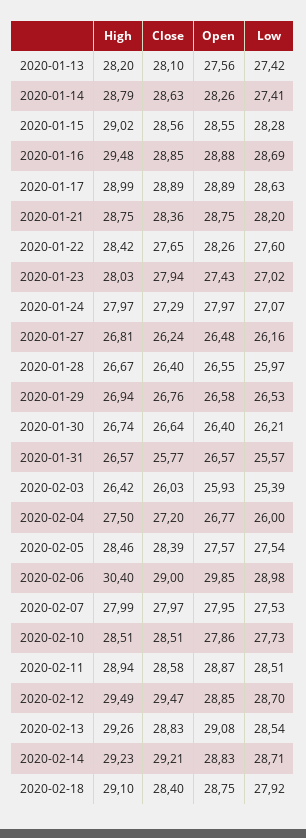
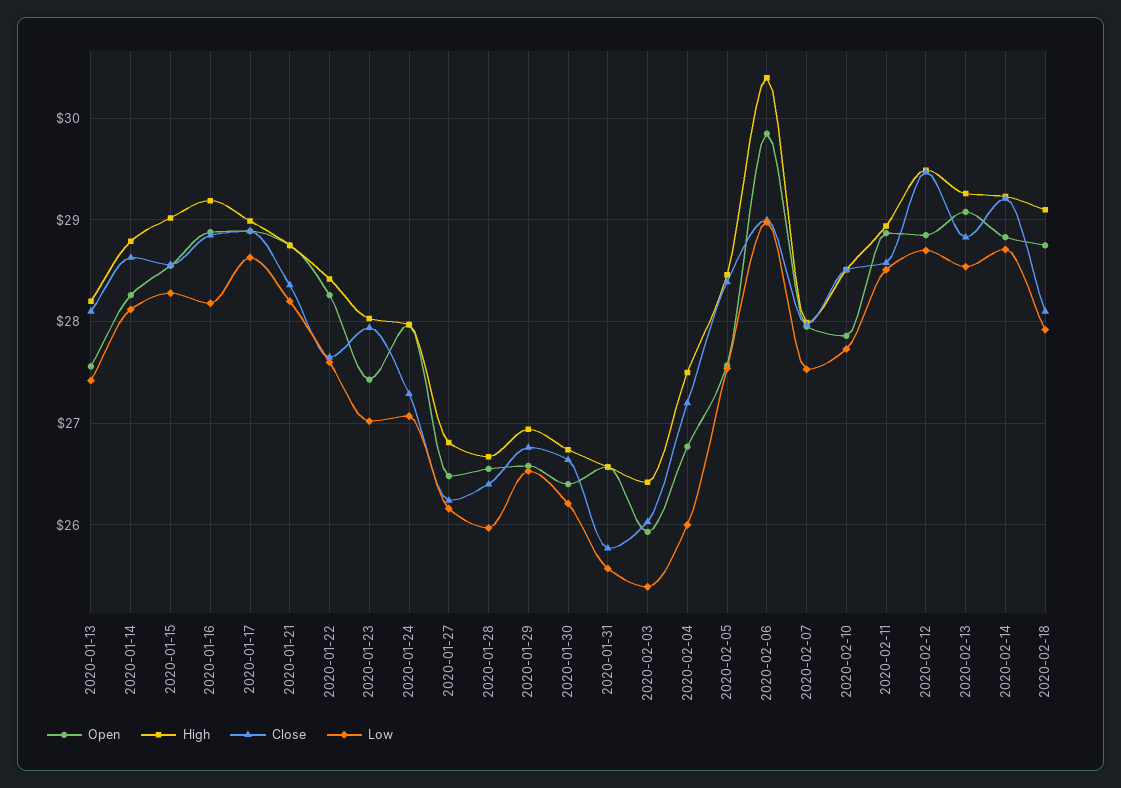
  {
    "High": {
      "2020-01-13": 28.2,
      "2020-01-14": 28.79,
      "2020-01-15": 29.02,
-     "2020-01-16": 29.48,
+     "2020-01-16": 29.2,
      "2020-01-17": 28.99,
      "2020-01-21": 28.75,
      "2020-01-22": 28.42,
      "2020-01-23": 28.03,
      "2020-01-24": 27.97,
      "2020-01-27": 26.81,
      "2020-01-28": 26.67,
      "2020-01-29": 26.94,
      "2020-01-30": 26.74,
      "2020-01-31": 26.57,
      "2020-02-03": 26.42,
      "2020-02-04": 27.5,
      "2020-02-05": 28.46,
      "2020-02-06": 30.4,
      "2020-02-07": 27.99,
      "2020-02-10": 28.51,
      "2020-02-11": 28.94,
      "2020-02-12": 29.49,
      "2020-02-13": 29.26,
      "2020-02-14": 29.23,
      "2020-02-18": 29.1
    },
    "Close": {
      "2020-01-13": 28.1,
      "2020-01-14": 28.63,
      "2020-01-15": 28.56,
      "2020-01-16": 28.85,
      "2020-01-17": 28.89,
      "2020-01-21": 28.36,
      "2020-01-22": 27.65,
      "2020-01-23": 27.94,
      "2020-01-24": 27.29,
      "2020-01-27": 26.24,
      "2020-01-28": 26.4,
      "2020-01-29": 26.76,
      "2020-01-30": 26.64,
      "2020-01-31": 25.77,
      "2020-02-03": 26.03,
      "2020-02-04": 27.2,
      "2020-02-05": 28.39,
      "2020-02-06": 29,
      "2020-02-07": 27.97,
      "2020-02-10": 28.51,
      "2020-02-11": 28.58,
      "2020-02-12": 29.47,
      "2020-02-13": 28.83,
      "2020-02-14": 29.21,
-     "2020-02-18": 28.4
+     "2020-02-18": 28.1
    },
    "Open": {
      "2020-01-13": 27.56,
      "2020-01-14": 28.26,
      "2020-01-15": 28.55,
      "2020-01-16": 28.88,
      "2020-01-17": 28.89,
      "2020-01-21": 28.75,
      "2020-01-22": 28.26,
      "2020-01-23": 27.43,
      "2020-01-24": 27.97,
      "2020-01-27": 26.48,
      "2020-01-28": 26.55,
      "2020-01-29": 26.58,
      "2020-01-30": 26.4,
      "2020-01-31": 26.57,
      "2020-02-03": 25.93,
      "2020-02-04": 26.77,
      "2020-02-05": 27.57,
      "2020-02-06": 29.85,
      "2020-02-07": 27.95,
      "2020-02-10": 27.86,
      "2020-02-11": 28.87,
      "2020-02-12": 28.85,
      "2020-02-13": 29.08,
      "2020-02-14": 28.83,
      "2020-02-18": 28.75
    },
    "Low": {
      "2020-01-13": 27.42,
-     "2020-01-14": 27.41,
+     "2020-01-14": 28.1,
      "2020-01-15": 28.28,
-     "2020-01-16": 28.69,
+     "2020-01-16": 28.2,
      "2020-01-17": 28.63,
      "2020-01-21": 28.2,
      "2020-01-22": 27.6,
      "2020-01-23": 27.02,
      "2020-01-24": 27.07,
      "2020-01-27": 26.16,
      "2020-01-28": 25.97,
      "2020-01-29": 26.53,
      "2020-01-30": 26.21,
      "2020-01-31": 25.57,
      "2020-02-03": 25.39,
      "2020-02-04": 26,
      "2020-02-05": 27.54,
      "2020-02-06": 28.98,
      "2020-02-07": 27.53,
      "2020-02-10": 27.73,
      "2020-02-11": 28.51,
      "2020-02-12": 28.7,
      "2020-02-13": 28.54,
      "2020-02-14": 28.71,
      "2020-02-18": 27.92
    }
  }

